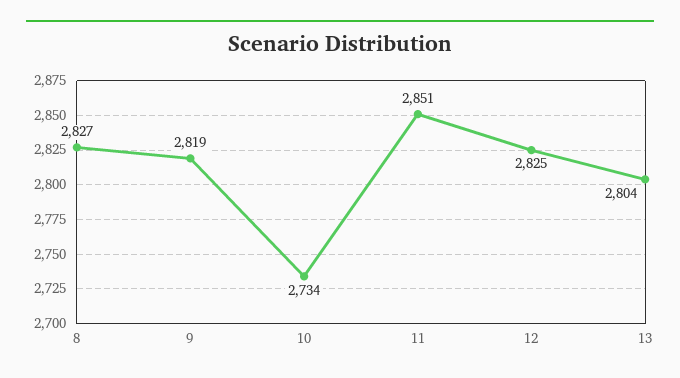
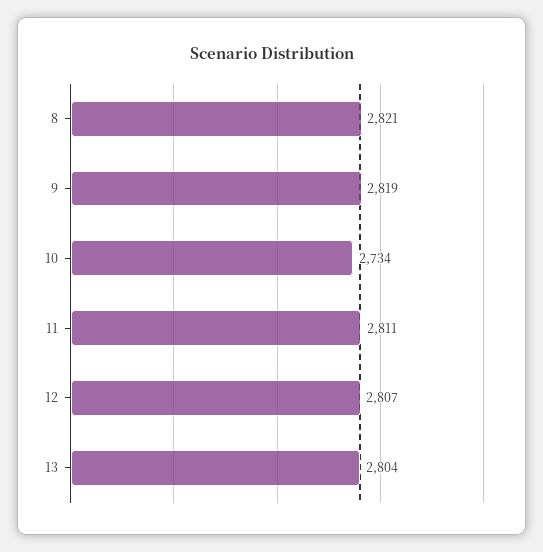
  {
-   "8": 2827,
+   "8": 2821,
    "9": 2819,
    "10": 2734,
-   "11": 2851,
+   "11": 2811,
-   "12": 2825,
+   "12": 2807,
    "13": 2804
  }

